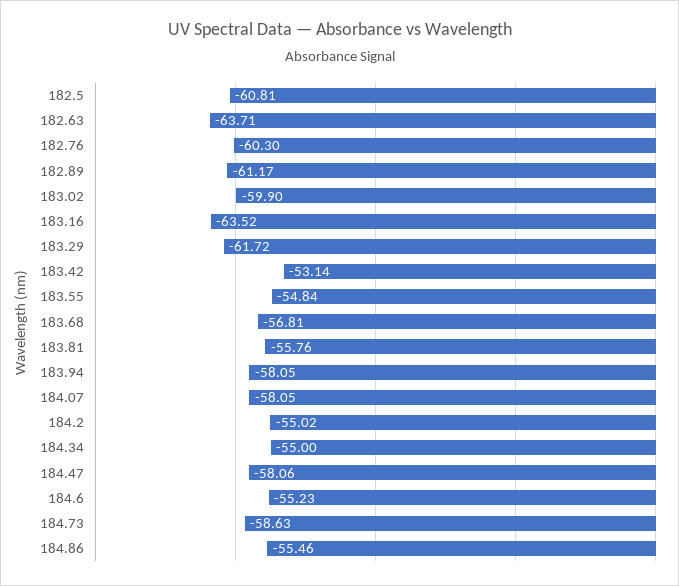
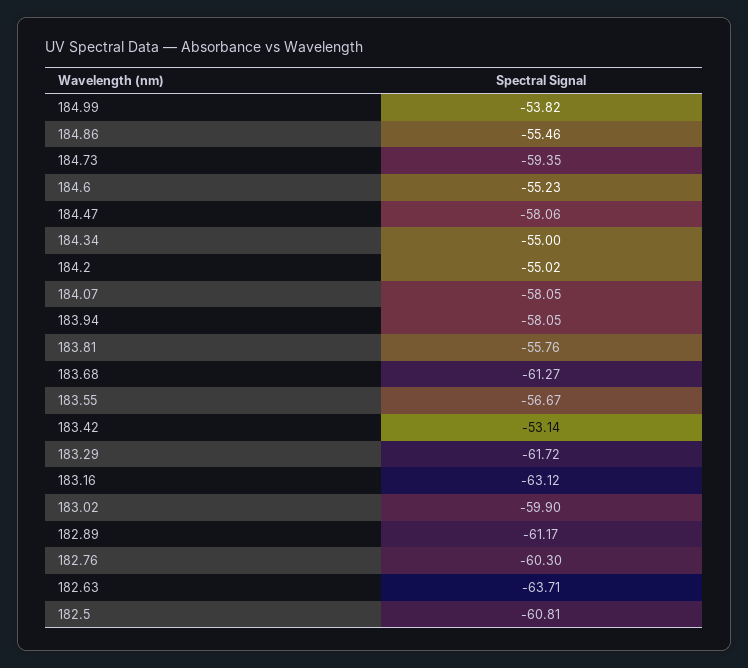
  {
    "182.5": -60.81,
    "182.63": -63.71,
    "182.76": -60.3,
    "182.89": -61.17,
    "183.02": -59.9,
-   "183.16": -63.52,
+   "183.16": -63.12,
    "183.29": -61.72,
    "183.42": -53.14,
-   "183.55": -54.84,
+   "183.55": -56.67,
-   "183.68": -56.81,
+   "183.68": -61.27,
    "183.81": -55.76,
    "183.94": -58.05,
    "184.07": -58.05,
    "184.2": -55.02,
    "184.34": -55,
    "184.47": -58.06,
    "184.6": -55.23,
-   "184.73": -58.63,
+   "184.73": -59.35,
-   "184.86": -55.46
+   "184.86": -55.46,
+   "184.99": -53.82
  }

